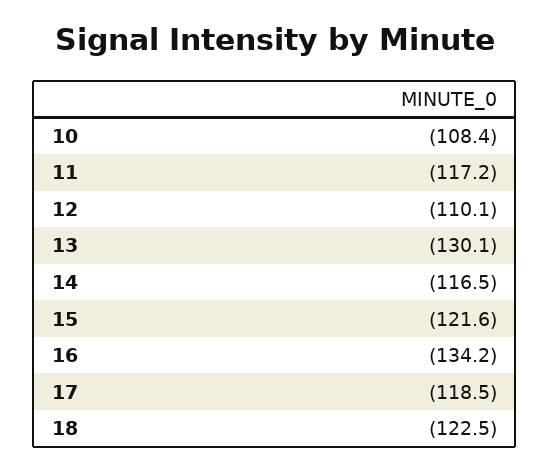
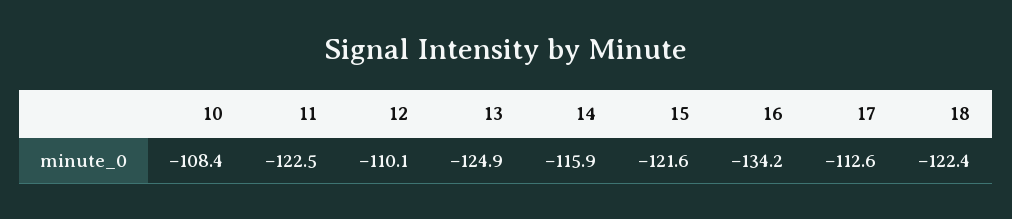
  {
    "10": -108.4,
-   "11": -117.2,
+   "11": -122.5,
    "12": -110.1,
-   "13": -130.1,
+   "13": -124.9,
-   "14": -116.5,
+   "14": -115.9,
    "15": -121.6,
    "16": -134.2,
-   "17": -118.5,
+   "17": -112.6,
-   "18": -122.5
+   "18": -122.4
  }

